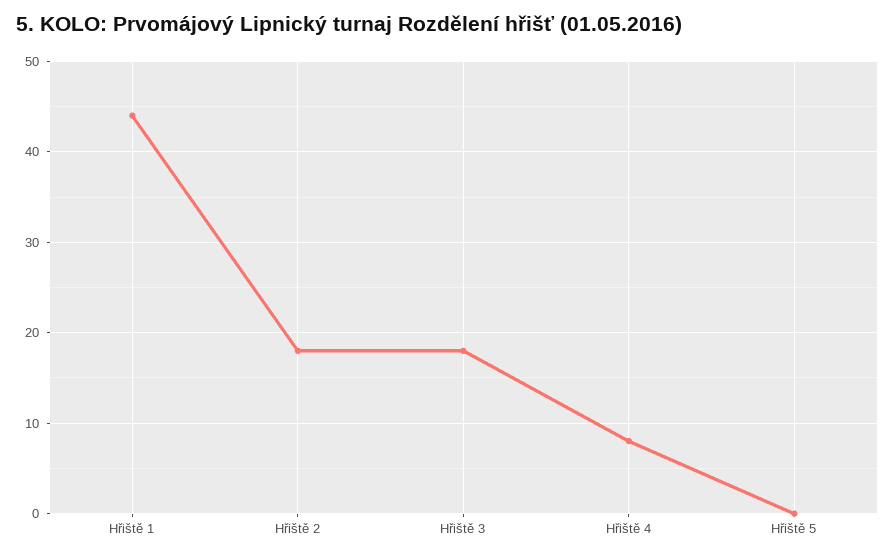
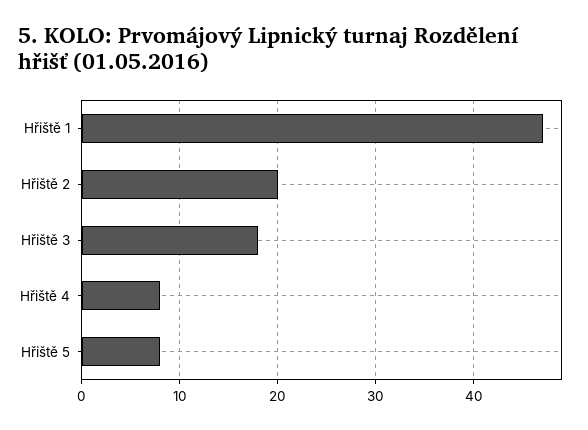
  {
-   "Hřiště 1": 44,
+   "Hřiště 1": 47,
-   "Hřiště 2": 18,
+   "Hřiště 2": 20,
    "Hřiště 3": 18,
    "Hřiště 4": 8,
-   "Hřiště 5": 0
+   "Hřiště 5": 8
  }

